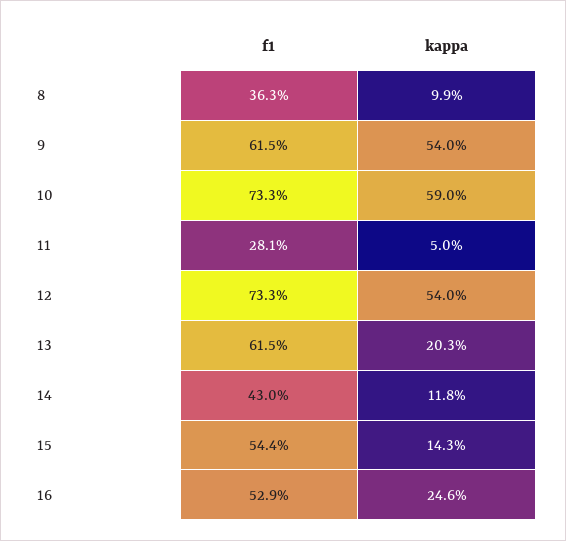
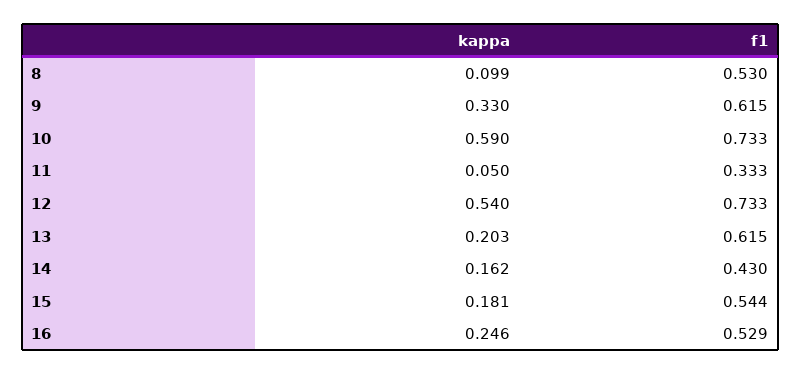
  {
    "f1": {
-     "8": 0.363,
+     "8": 0.53,
      "9": 0.615,
      "10": 0.733,
-     "11": 0.281,
+     "11": 0.333,
      "12": 0.733,
      "13": 0.615,
      "14": 0.43,
      "15": 0.544,
      "16": 0.529
    },
    "kappa": {
      "8": 0.099,
-     "9": 0.54,
+     "9": 0.33,
      "10": 0.59,
      "11": 0.05,
      "12": 0.54,
      "13": 0.203,
-     "14": 0.118,
+     "14": 0.162,
-     "15": 0.143,
+     "15": 0.181,
      "16": 0.246
    }
  }

